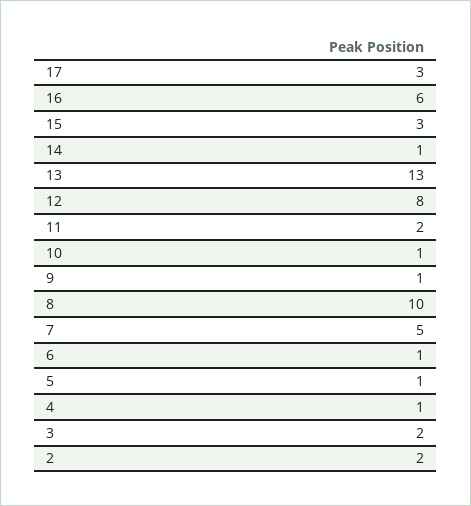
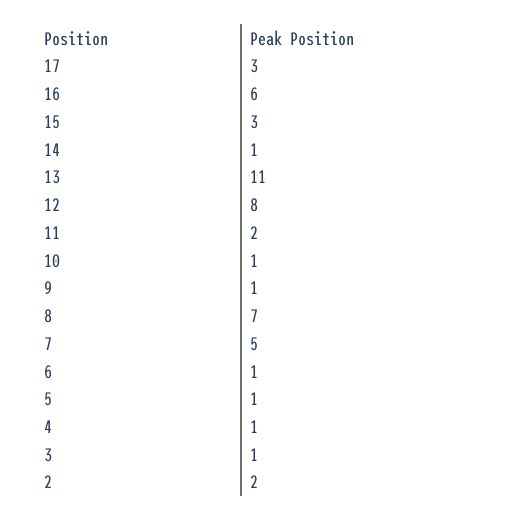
  {
    "17": 3,
    "16": 6,
    "15": 3,
    "14": 1,
-   "13": 13,
+   "13": 11,
    "12": 8,
    "11": 2,
    "10": 1,
    "9": 1,
-   "8": 10,
+   "8": 7,
    "7": 5,
    "6": 1,
    "5": 1,
    "4": 1,
-   "3": 2,
+   "3": 1,
    "2": 2
  }

